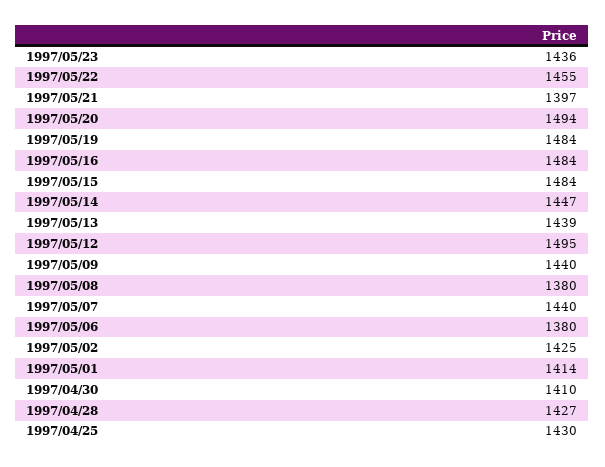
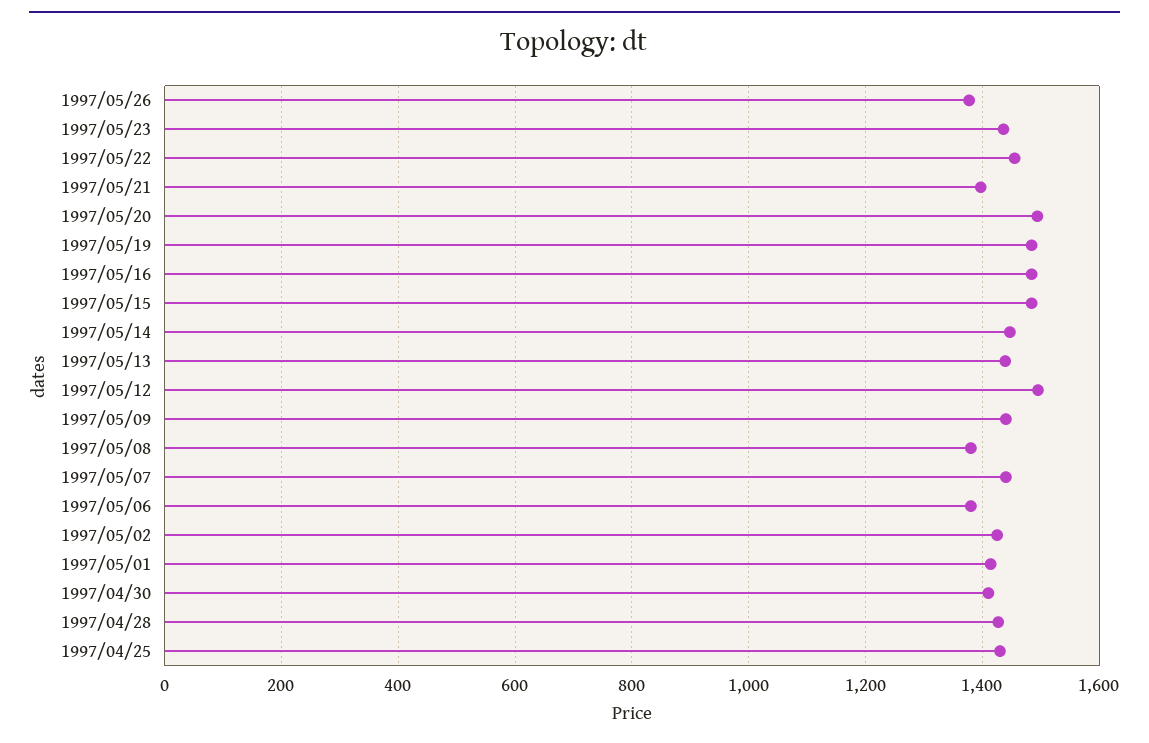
  {
    "1997/05/23": 1436,
    "1997/05/22": 1455,
    "1997/05/21": 1397,
    "1997/05/20": 1494,
    "1997/05/19": 1484,
    "1997/05/16": 1484,
    "1997/05/15": 1484,
    "1997/05/14": 1447,
    "1997/05/13": 1439,
    "1997/05/12": 1495,
    "1997/05/09": 1440,
    "1997/05/08": 1380,
    "1997/05/07": 1440,
    "1997/05/06": 1380,
    "1997/05/02": 1425,
    "1997/05/01": 1414,
    "1997/04/30": 1410,
    "1997/04/28": 1427,
-   "1997/04/25": 1430
+   "1997/04/25": 1430,
+   "1997/05/26": 1380
  }

